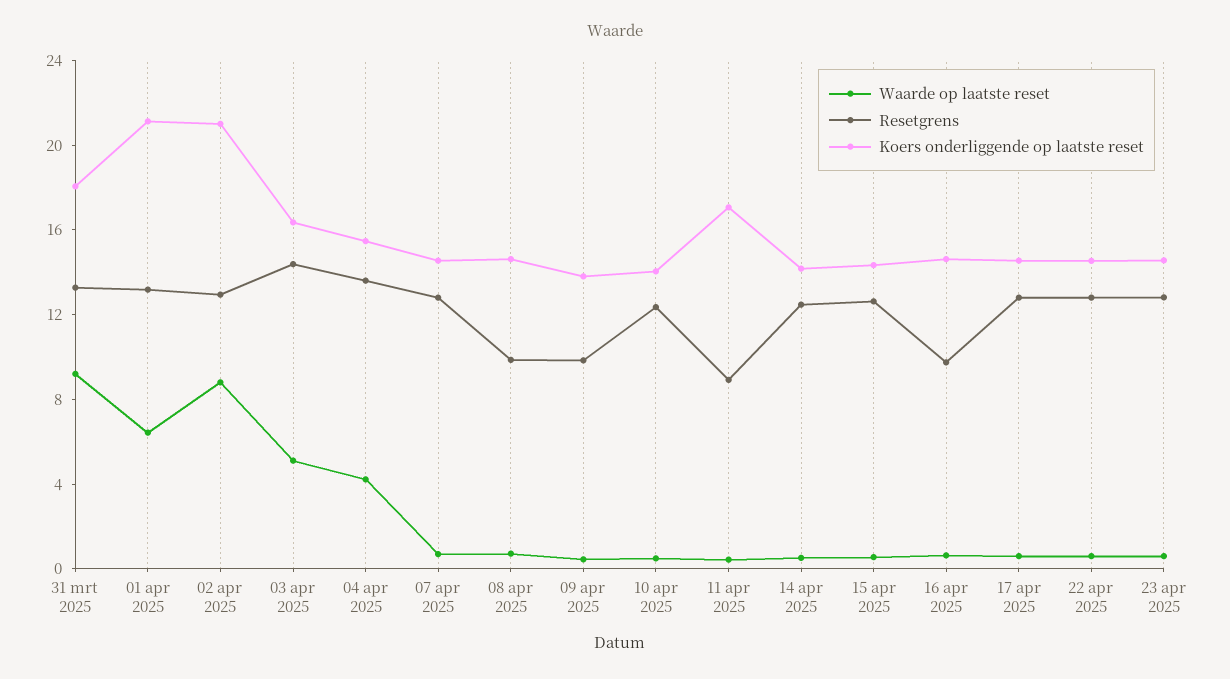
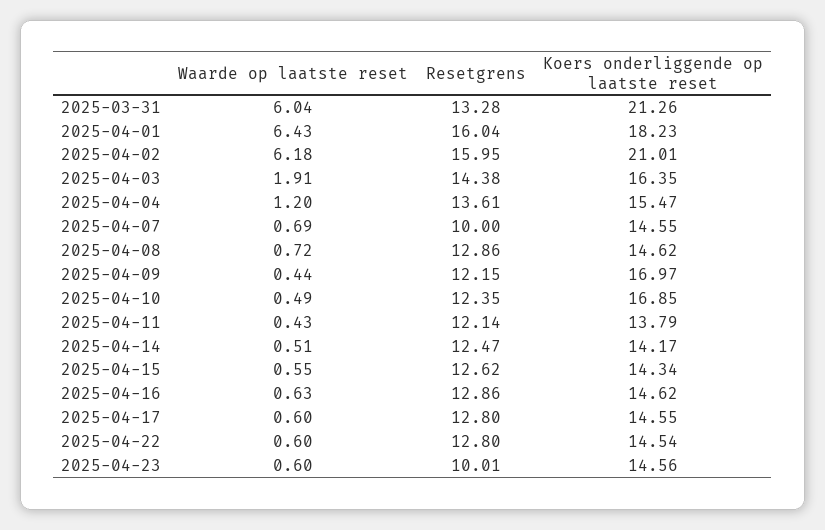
  {
    "Waarde op laatste reset": {
-     "31 mrt 2025": 9,
+     "31 mrt 2025": 6.04,
      "01 apr 2025": 6.43,
-     "02 apr 2025": 9,
+     "02 apr 2025": 6.18,
-     "03 apr 2025": 5,
+     "03 apr 2025": 1.91,
-     "04 apr 2025": 4,
+     "04 apr 2025": 1.2,
      "07 apr 2025": 0.69,
      "08 apr 2025": 0.72,
      "09 apr 2025": 0.44,
      "10 apr 2025": 0.49,
      "11 apr 2025": 0.43,
      "14 apr 2025": 0.51,
      "15 apr 2025": 0.55,
      "16 apr 2025": 0.63,
      "17 apr 2025": 0.6,
      "22 apr 2025": 0.6,
      "23 apr 2025": 0.6
    },
    "Resetgrens": {
      "31 mrt 2025": 13.28,
-     "01 apr 2025": 13,
+     "01 apr 2025": 16.04,
-     "02 apr 2025": 13,
+     "02 apr 2025": 15.95,
      "03 apr 2025": 14.38,
      "04 apr 2025": 13.61,
-     "07 apr 2025": 13,
+     "07 apr 2025": 10,
-     "08 apr 2025": 10,
+     "08 apr 2025": 12.86,
-     "09 apr 2025": 10,
+     "09 apr 2025": 12.15,
      "10 apr 2025": 12.35,
-     "11 apr 2025": 9,
+     "11 apr 2025": 12.14,
      "14 apr 2025": 12.47,
      "15 apr 2025": 12.62,
-     "16 apr 2025": 10,
+     "16 apr 2025": 12.86,
      "17 apr 2025": 12.8,
      "22 apr 2025": 12.8,
-     "23 apr 2025": 13
+     "23 apr 2025": 10.01
    },
    "Koers onderliggende op laatste reset": {
-     "31 mrt 2025": 18,
+     "31 mrt 2025": 21.26,
-     "01 apr 2025": 21,
+     "01 apr 2025": 18.23,
      "02 apr 2025": 21.01,
      "03 apr 2025": 16.35,
      "04 apr 2025": 15.47,
      "07 apr 2025": 14.55,
      "08 apr 2025": 14.62,
-     "09 apr 2025": 14,
+     "09 apr 2025": 16.97,
-     "10 apr 2025": 14,
+     "10 apr 2025": 16.85,
-     "11 apr 2025": 17,
+     "11 apr 2025": 13.79,
      "14 apr 2025": 14.17,
      "15 apr 2025": 14.34,
      "16 apr 2025": 14.62,
      "17 apr 2025": 14.55,
      "22 apr 2025": 14.54,
      "23 apr 2025": 14.56
    }
  }

